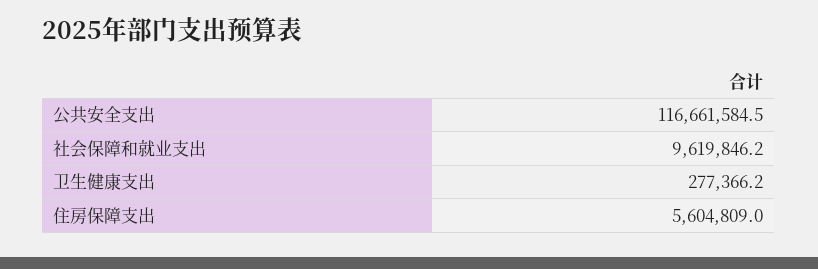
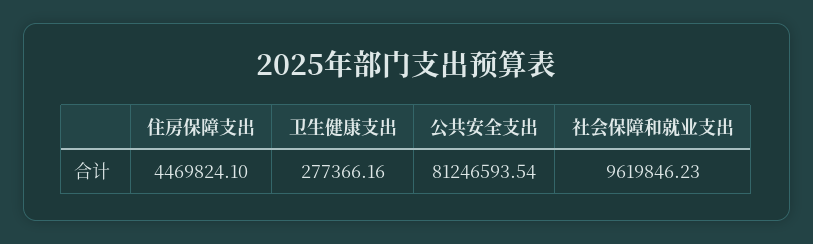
  {
-   "公共安全支出": 116661584.5,
+   "公共安全支出": 81246593.54,
    "社会保障和就业支出": 9619846.23,
    "卫生健康支出": 277366.16,
-   "住房保障支出": 5604809
+   "住房保障支出": 4469824.1
  }

